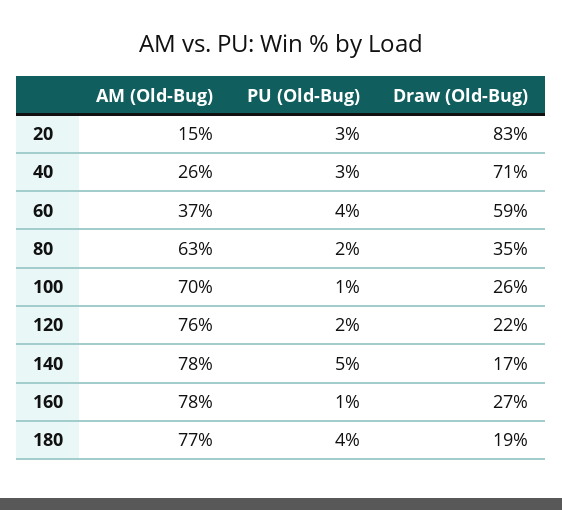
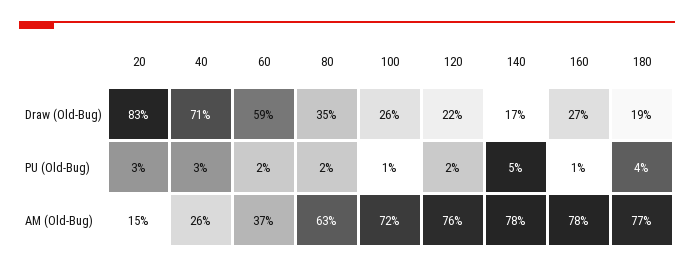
  {
    "AM (Old-Bug)": {
      "20": 15,
      "40": 26,
      "60": 37,
      "80": 63,
-     "100": 70,
+     "100": 72,
      "120": 76,
      "140": 78,
      "160": 78,
      "180": 77
    },
    "PU (Old-Bug)": {
      "20": 3,
      "40": 3,
-     "60": 4,
+     "60": 2,
      "80": 2,
      "100": 1,
      "120": 2,
      "140": 5,
      "160": 1,
      "180": 4
    },
    "Draw (Old-Bug)": {
      "20": 83,
      "40": 71,
      "60": 59,
      "80": 35,
      "100": 26,
      "120": 22,
      "140": 17,
      "160": 27,
      "180": 19
    }
  }

